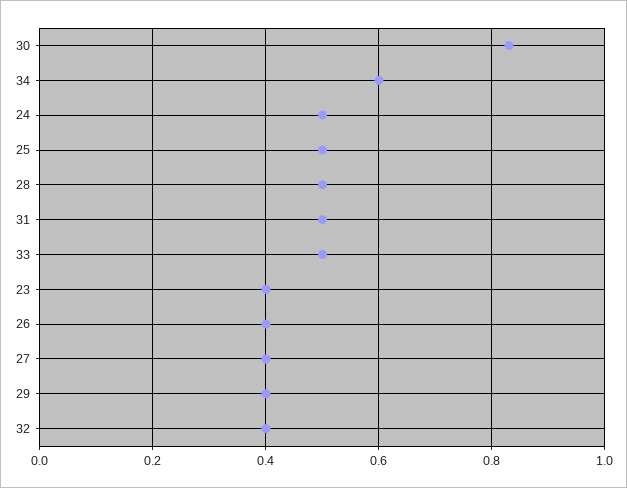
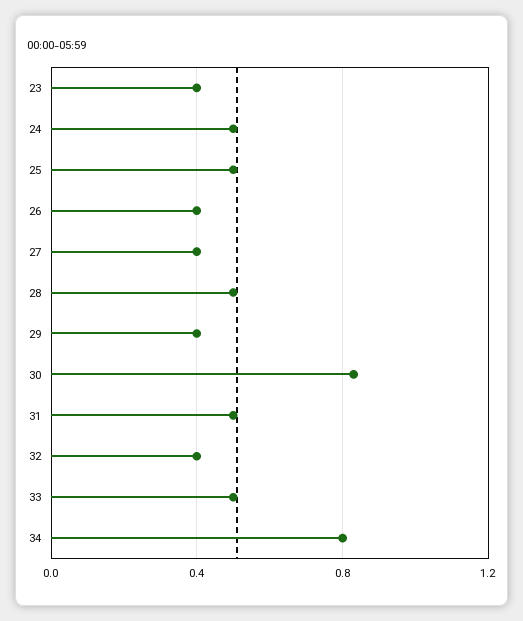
  {
    "30": 0.85,
-   "34": 0.6,
+   "34": 0.8,
    "24": 0.5,
    "25": 0.5,
    "28": 0.5,
    "31": 0.5,
    "33": 0.5,
    "23": 0.4,
    "26": 0.4,
    "27": 0.4,
    "29": 0.4,
    "32": 0.4
  }

